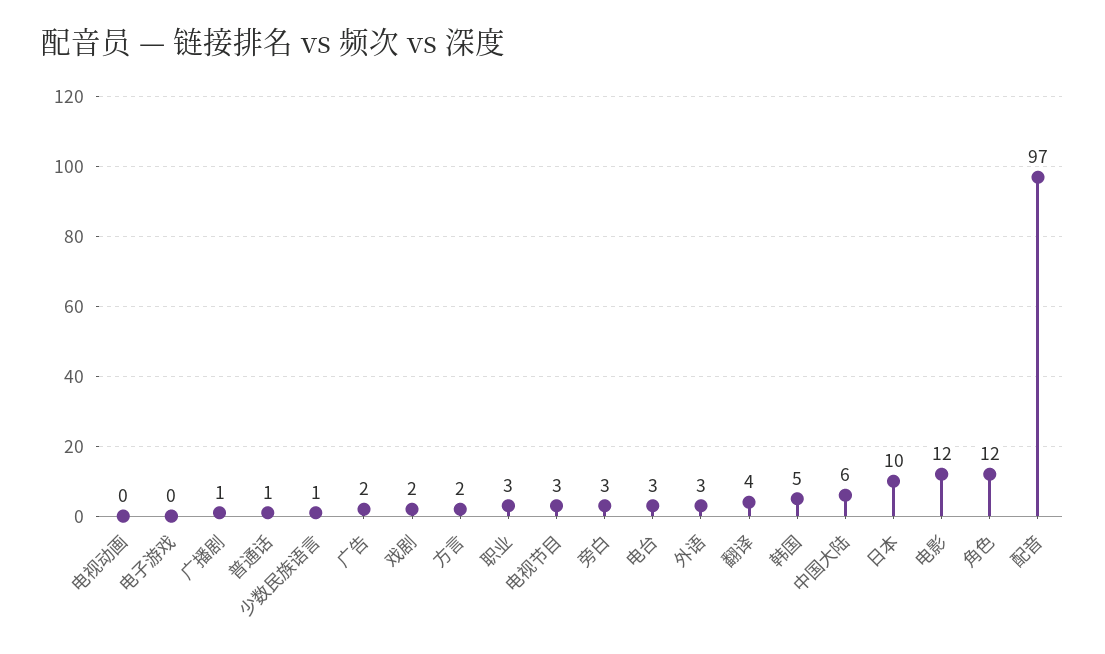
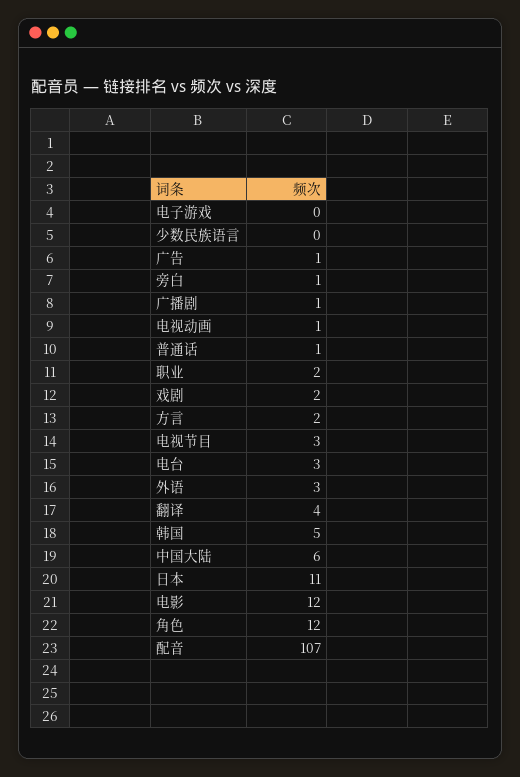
  {
-   "电视动画": 0,
+   "电视动画": 1,
    "电子游戏": 0,
    "广播剧": 1,
    "普通话": 1,
-   "少数民族语言": 1,
+   "少数民族语言": 0,
-   "广告": 2,
+   "广告": 1,
    "戏剧": 2,
    "方言": 2,
-   "职业": 3,
+   "职业": 2,
    "电视节目": 3,
-   "旁白": 3,
+   "旁白": 1,
    "电台": 3,
    "外语": 3,
    "翻译": 4,
    "韩国": 5,
    "中国大陆": 6,
-   "日本": 10,
+   "日本": 11,
    "电影": 12,
    "角色": 12,
-   "配音": 97
+   "配音": 107
  }

